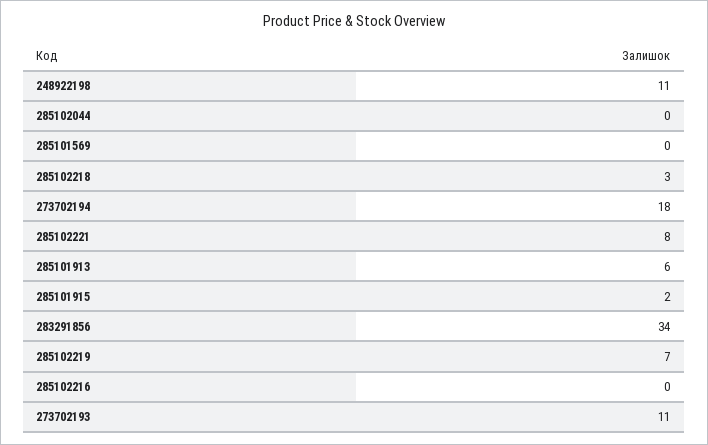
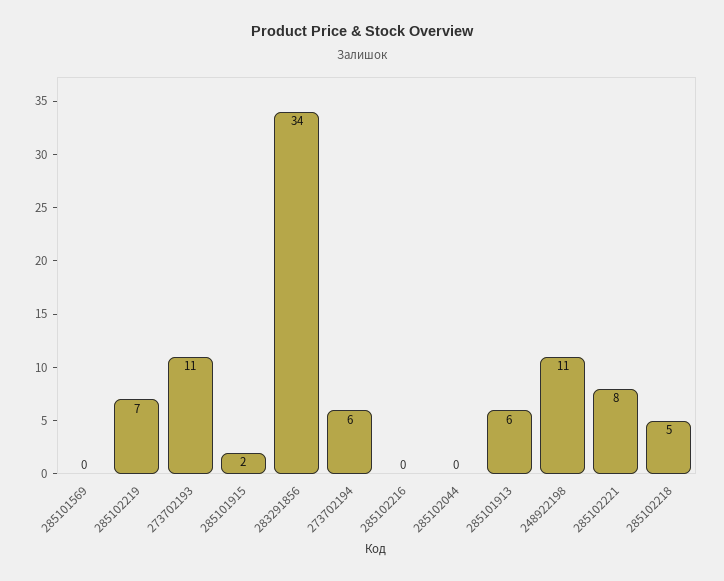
  {
    "248922198": 11,
    "285102044": 0,
    "285101569": 0,
-   "285102218": 3,
+   "285102218": 5,
-   "273702194": 18,
+   "273702194": 6,
    "285102221": 8,
    "285101913": 6,
    "285101915": 2,
    "283291856": 34,
    "285102219": 7,
    "285102216": 0,
    "273702193": 11
  }

